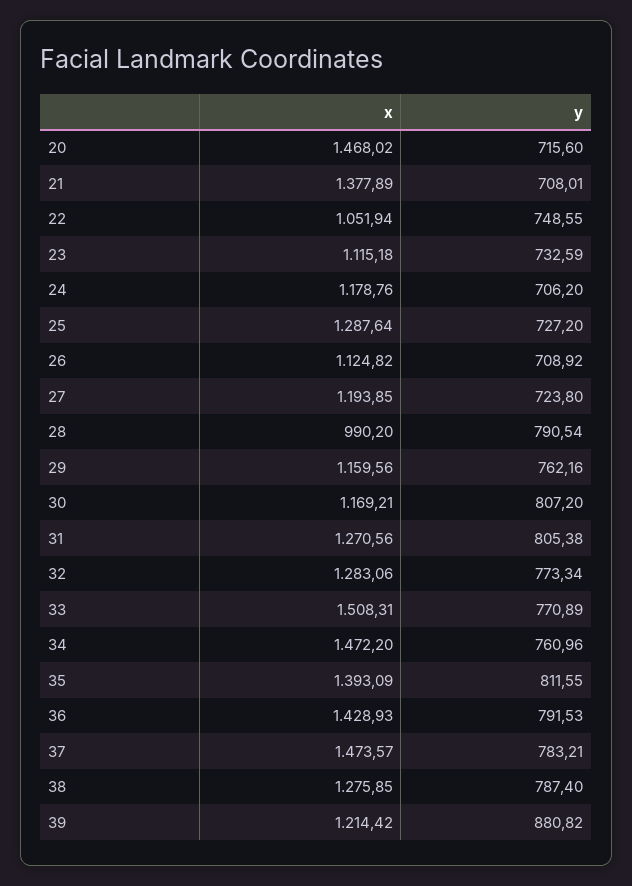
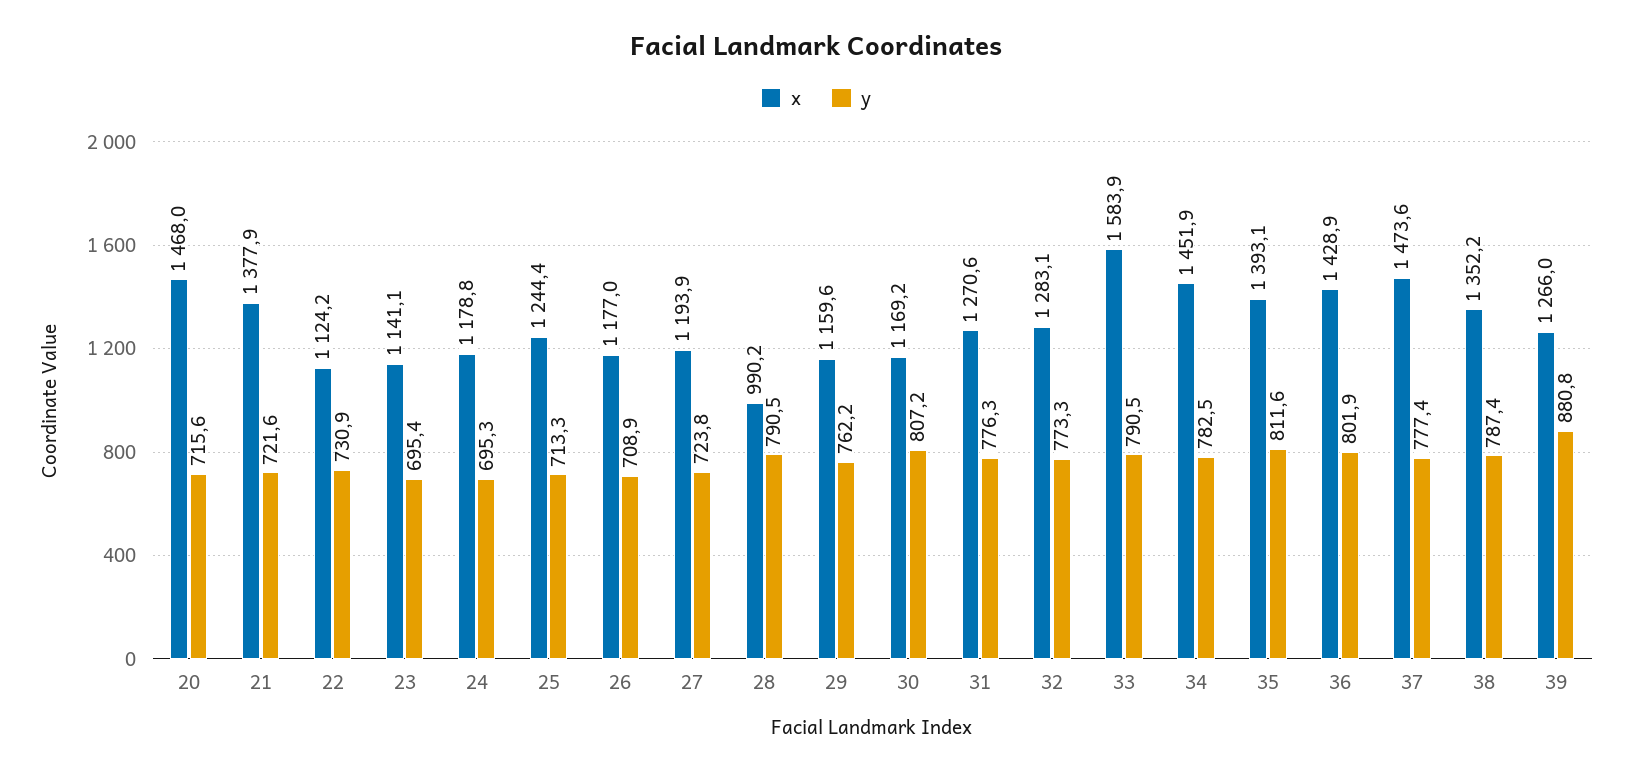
  {
    "x": {
      "20": 1468.02,
      "21": 1377.89,
-     "22": 1051.94,
+     "22": 1124.2,
-     "23": 1115.18,
+     "23": 1141.1,
      "24": 1178.76,
-     "25": 1287.64,
+     "25": 1244.4,
-     "26": 1124.82,
+     "26": 1177,
      "27": 1193.85,
      "28": 990.2,
      "29": 1159.56,
      "30": 1169.21,
      "31": 1270.56,
      "32": 1283.06,
-     "33": 1508.31,
+     "33": 1583.9,
-     "34": 1472.2,
+     "34": 1451.9,
      "35": 1393.09,
      "36": 1428.93,
      "37": 1473.57,
-     "38": 1275.85,
+     "38": 1352.2,
-     "39": 1214.42
+     "39": 1266
    },
    "y": {
      "20": 715.6,
-     "21": 708.01,
+     "21": 721.6,
-     "22": 748.55,
+     "22": 730.9,
-     "23": 732.59,
+     "23": 695.4,
-     "24": 706.2,
+     "24": 695.3,
-     "25": 727.2,
+     "25": 713.3,
      "26": 708.92,
      "27": 723.8,
      "28": 790.54,
      "29": 762.16,
      "30": 807.2,
-     "31": 805.38,
+     "31": 776.3,
      "32": 773.34,
-     "33": 770.89,
+     "33": 790.5,
-     "34": 760.96,
+     "34": 782.5,
      "35": 811.55,
-     "36": 791.53,
+     "36": 801.9,
-     "37": 783.21,
+     "37": 777.4,
      "38": 787.4,
      "39": 880.82
    }
  }

